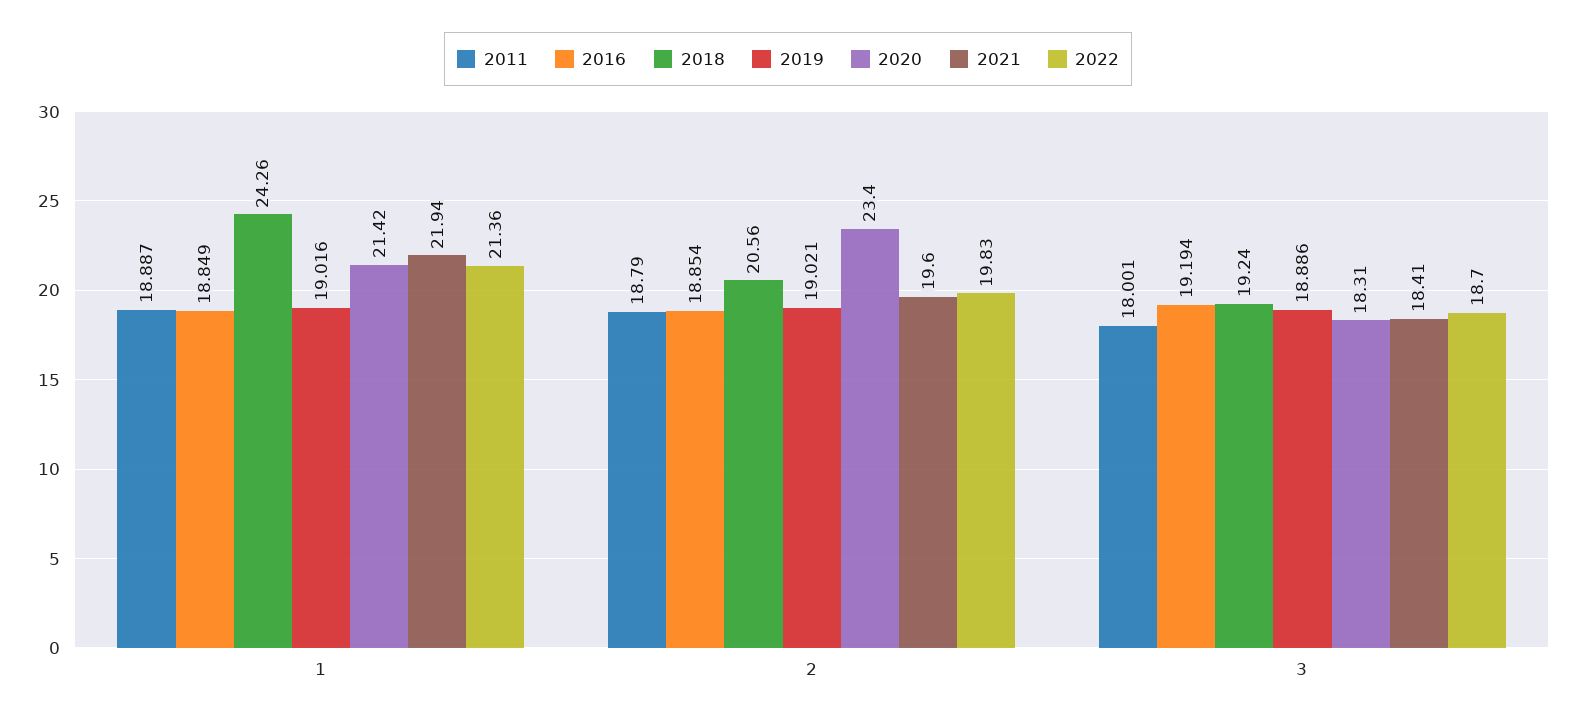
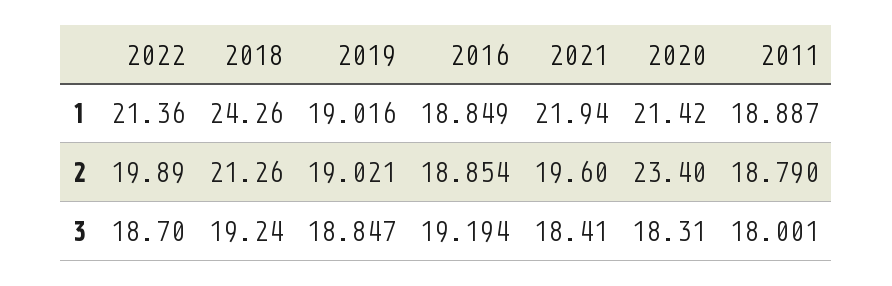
  {
    "2011": {
      "1": 18.887,
      "2": 18.79,
      "3": 18.001
    },
    "2016": {
      "1": 18.849,
      "2": 18.854,
      "3": 19.194
    },
    "2018": {
      "1": 24.26,
-     "2": 20.56,
+     "2": 21.26,
      "3": 19.24
    },
    "2019": {
      "1": 19.016,
      "2": 19.021,
-     "3": 18.886
+     "3": 18.847
    },
    "2020": {
      "1": 21.42,
      "2": 23.4,
      "3": 18.31
    },
    "2021": {
      "1": 21.94,
      "2": 19.6,
      "3": 18.41
    },
    "2022": {
      "1": 21.36,
-     "2": 19.83,
+     "2": 19.89,
      "3": 18.7
    }
  }

